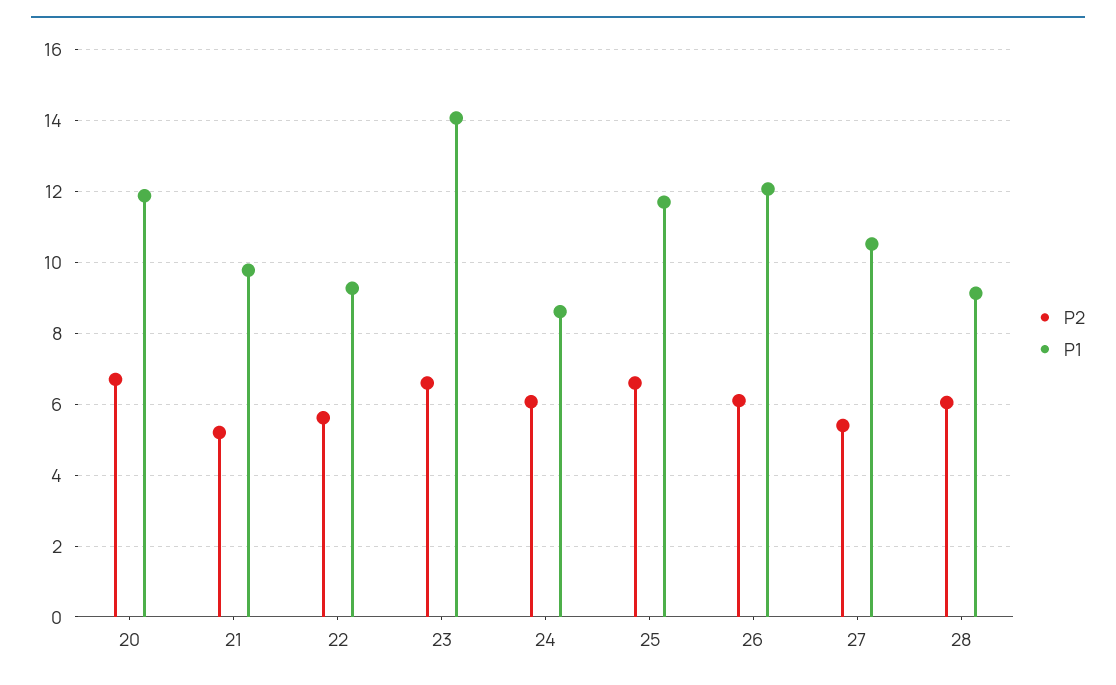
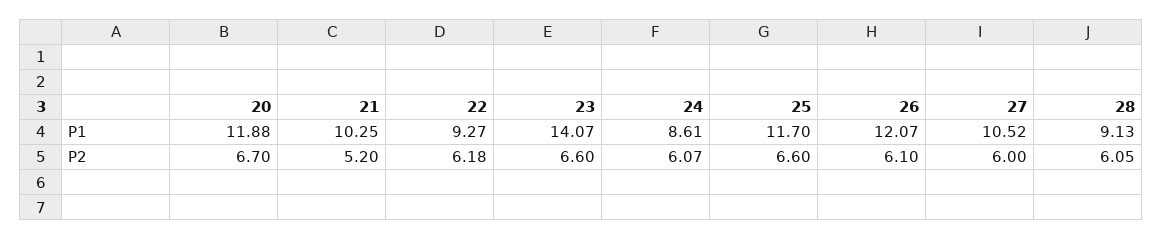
  {
    "P2": {
      "20": 6.7,
      "21": 5.2,
-     "22": 5.6,
+     "22": 6.18,
      "23": 6.6,
      "24": 6.07,
      "25": 6.6,
      "26": 6.1,
-     "27": 5.4,
+     "27": 6,
      "28": 6.05
    },
    "P1": {
      "20": 11.88,
-     "21": 9.8,
+     "21": 10.25,
      "22": 9.27,
      "23": 14.07,
      "24": 8.61,
      "25": 11.7,
      "26": 12.07,
      "27": 10.52,
      "28": 9.13
    }
  }

